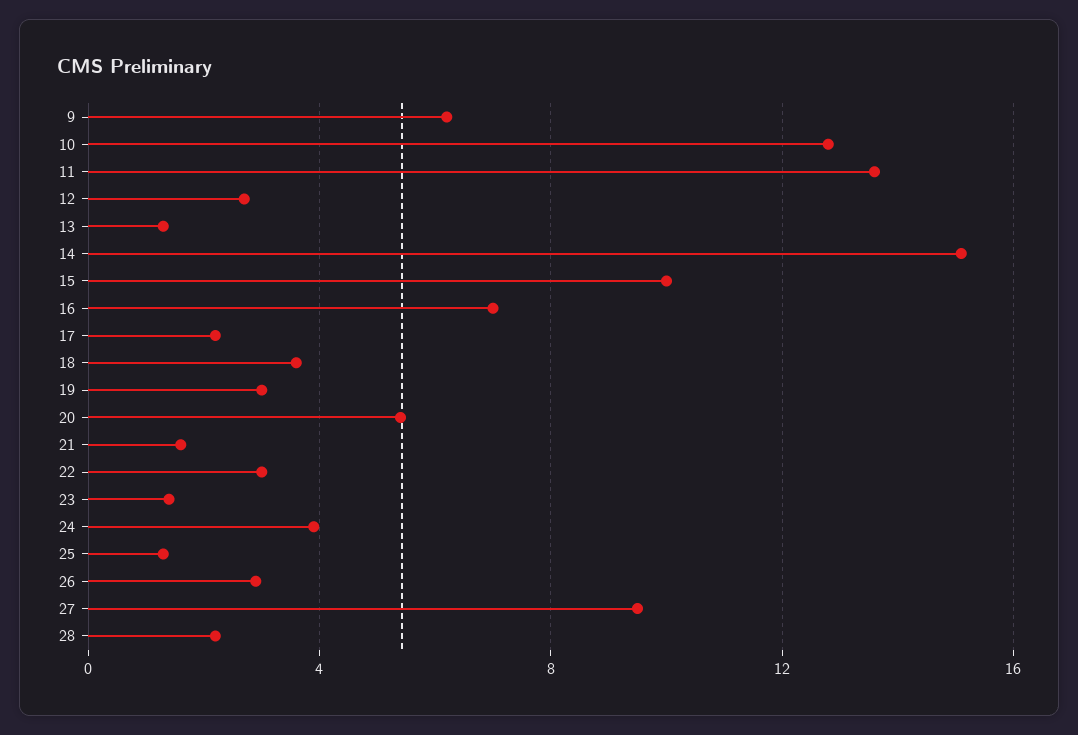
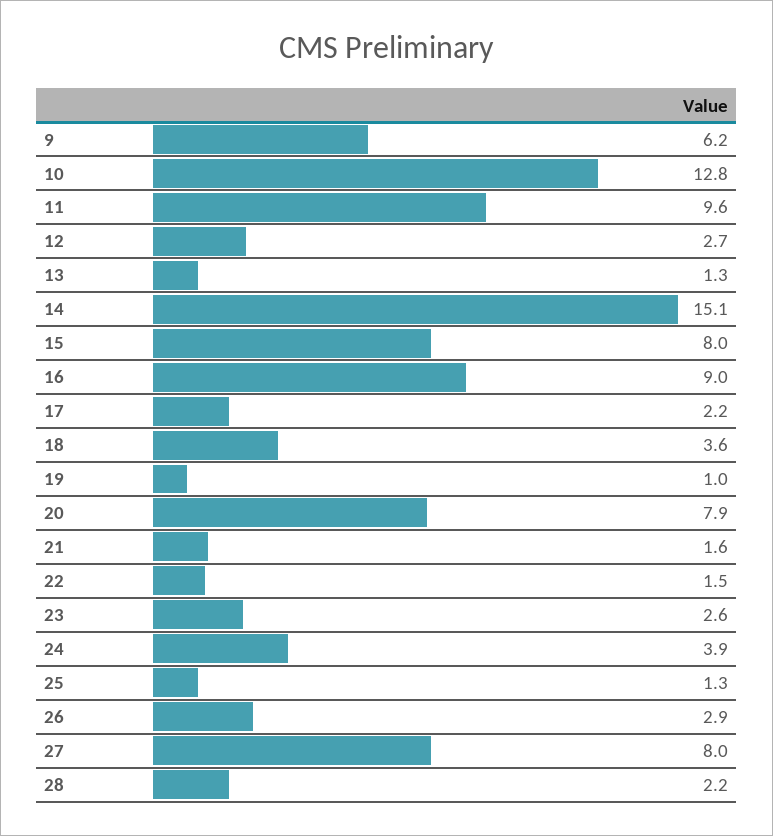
  {
    "9": 6.2,
    "10": 12.8,
-   "11": 13.5,
+   "11": 9.6,
    "12": 2.7,
    "13": 1.3,
    "14": 15.1,
-   "15": 10,
+   "15": 8,
-   "16": 7,
+   "16": 9,
    "17": 2.2,
    "18": 3.6,
-   "19": 3,
+   "19": 1,
-   "20": 5.5,
+   "20": 7.9,
    "21": 1.6,
-   "22": 3,
+   "22": 1.5,
-   "23": 1.5,
+   "23": 2.6,
    "24": 3.9,
    "25": 1.3,
    "26": 2.9,
-   "27": 9.5,
+   "27": 8,
    "28": 2.2
  }

